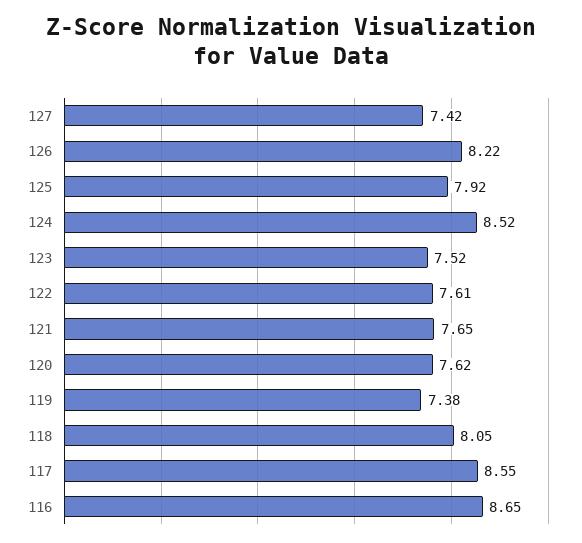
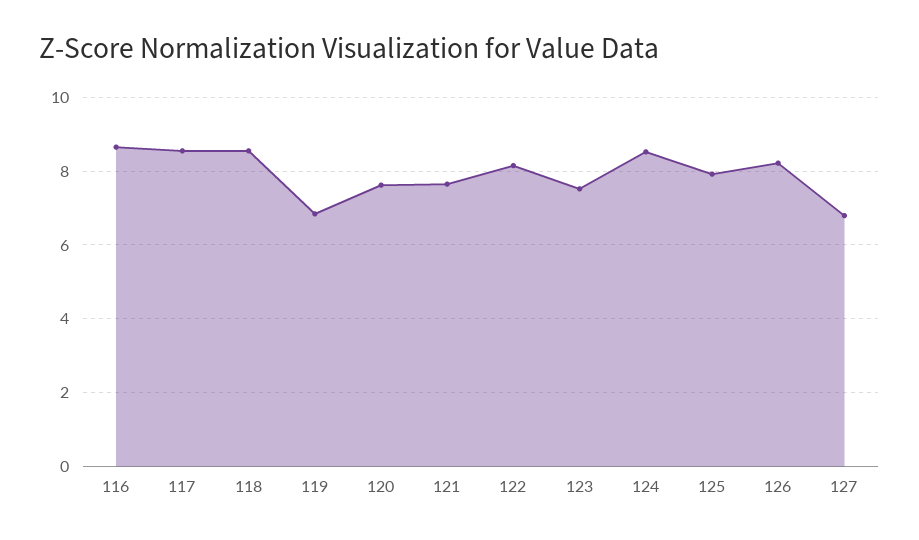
  {
-   "127": 7.42,
+   "127": 6.8,
    "126": 8.22,
    "125": 7.92,
    "124": 8.52,
    "123": 7.52,
-   "122": 7.61,
+   "122": 8.2,
    "121": 7.65,
    "120": 7.62,
-   "119": 7.38,
+   "119": 6.8,
-   "118": 8.05,
+   "118": 8.6,
    "117": 8.55,
    "116": 8.65
  }

